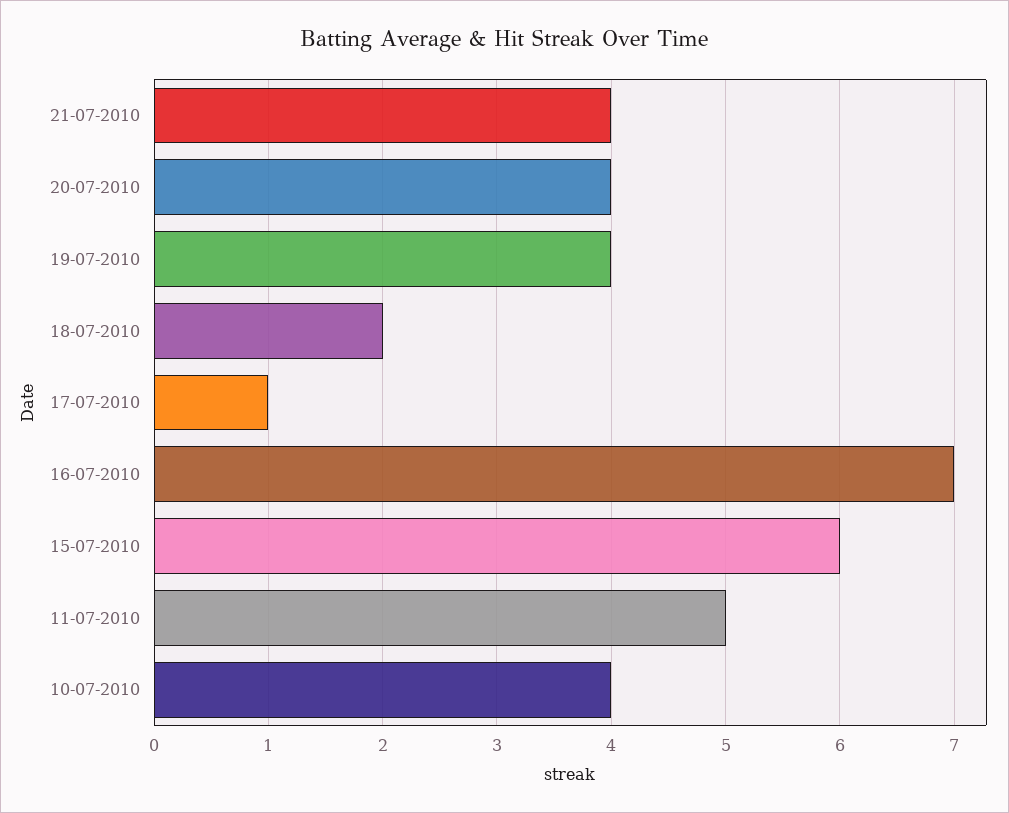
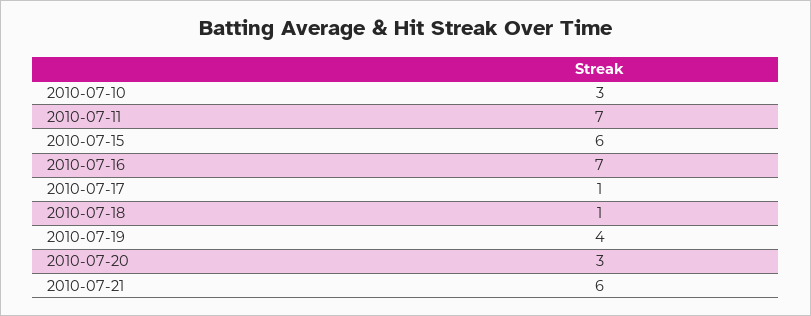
  {
-   "21-07-2010": 4,
+   "21-07-2010": 6,
-   "20-07-2010": 4,
+   "20-07-2010": 3,
    "19-07-2010": 4,
-   "18-07-2010": 2,
+   "18-07-2010": 1,
    "17-07-2010": 1,
    "16-07-2010": 7,
    "15-07-2010": 6,
-   "11-07-2010": 5,
+   "11-07-2010": 7,
-   "10-07-2010": 4
+   "10-07-2010": 3
  }

